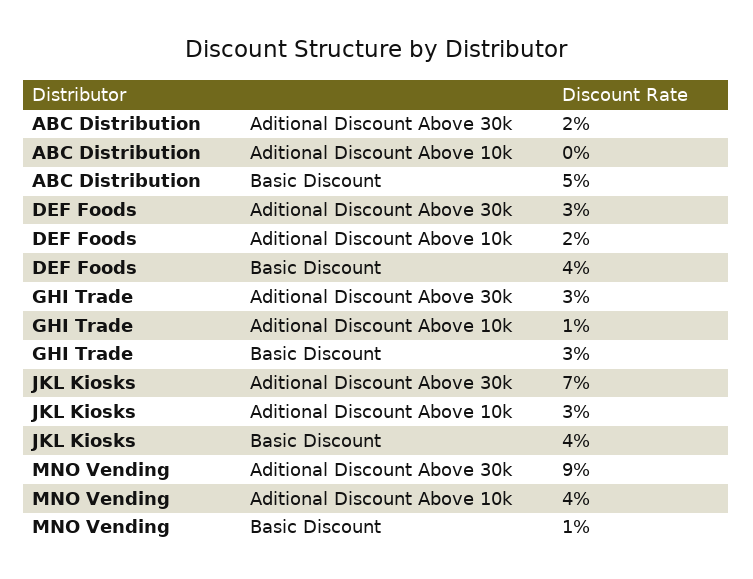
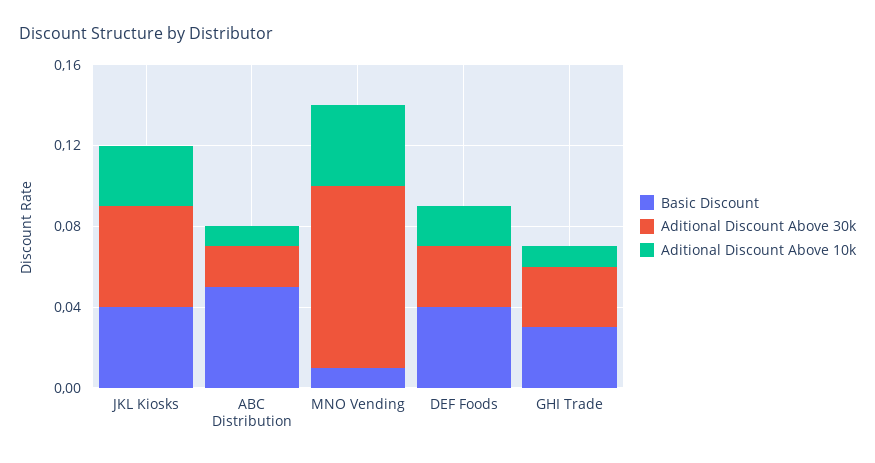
  {
    "Aditional Discount Above 30k": {
      "ABC Distribution": 0.02,
      "DEF Foods": 0.03,
      "GHI Trade": 0.03,
-     "JKL Kiosks": 0.07,
+     "JKL Kiosks": 0.05,
      "MNO Vending": 0.09
    },
    "Aditional Discount Above 10k": {
-     "ABC Distribution": 0,
+     "ABC Distribution": 0.01,
      "DEF Foods": 0.02,
      "GHI Trade": 0.01,
      "JKL Kiosks": 0.03,
      "MNO Vending": 0.04
    },
    "Basic Discount": {
      "ABC Distribution": 0.05,
      "DEF Foods": 0.04,
      "GHI Trade": 0.03,
      "JKL Kiosks": 0.04,
      "MNO Vending": 0.01
    }
  }

